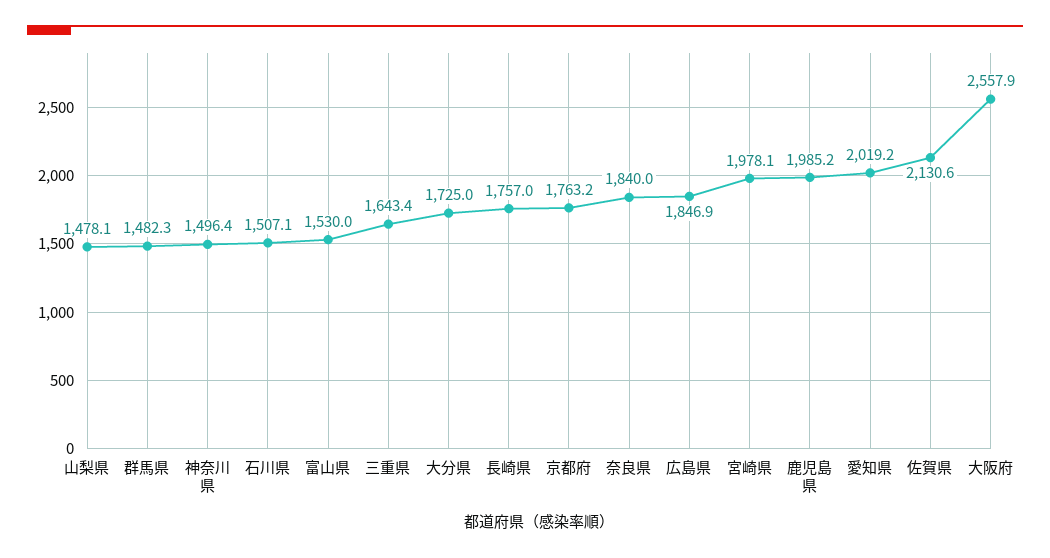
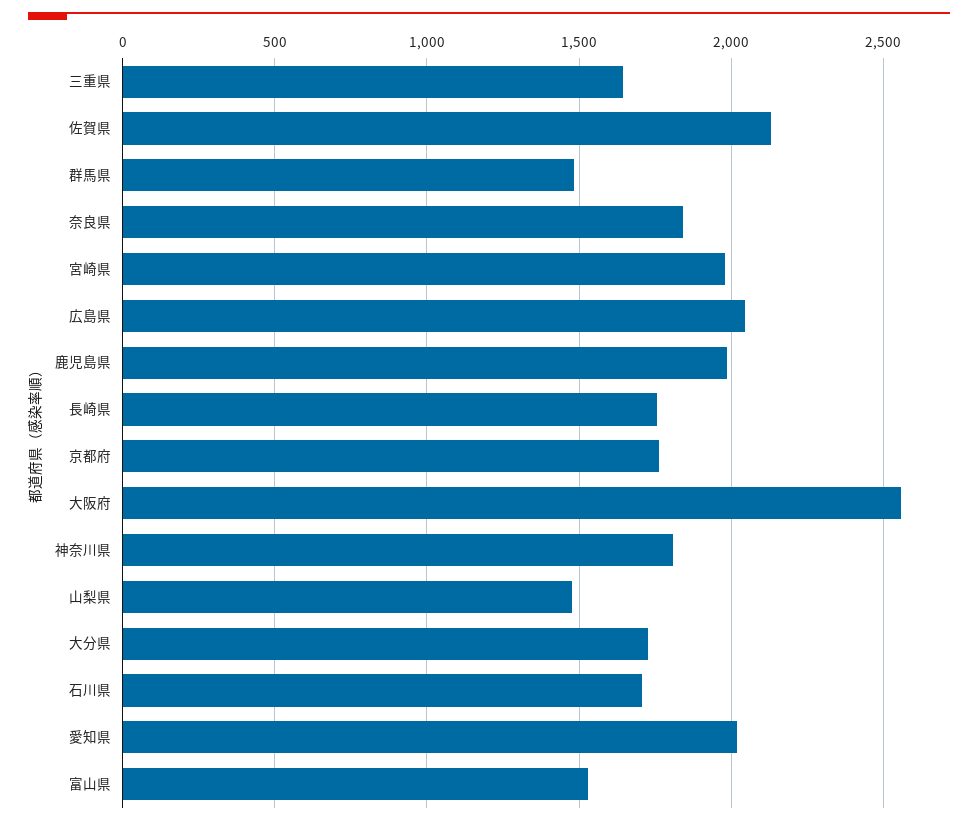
  {
    "山梨県": 1478.1,
    "群馬県": 1482.3,
-   "神奈川県": 1496.4,
+   "神奈川県": 1800,
-   "石川県": 1507.1,
+   "石川県": 1700,
    "富山県": 1530,
    "三重県": 1643.4,
    "大分県": 1725,
    "長崎県": 1757,
    "京都府": 1763.2,
    "奈良県": 1840,
-   "広島県": 1846.9,
+   "広島県": 2050,
    "宮崎県": 1978.1,
    "鹿児島県": 1985.2,
    "愛知県": 2019.2,
    "佐賀県": 2130.6,
    "大阪府": 2557.9
  }

